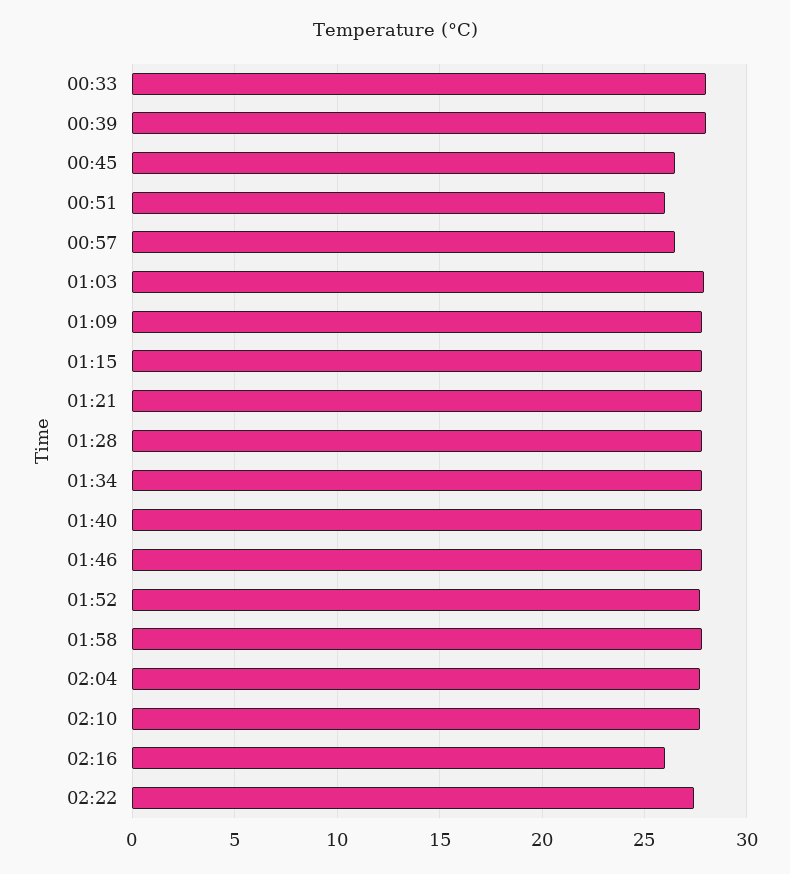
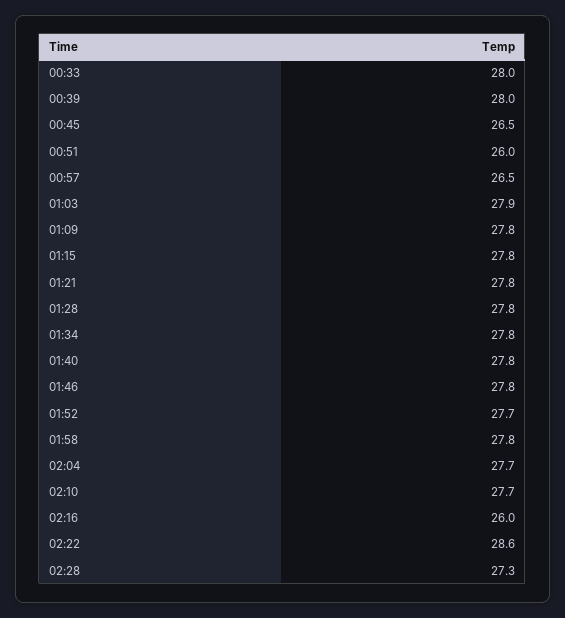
  {
    "00:33": 28,
    "00:39": 28,
    "00:45": 26.5,
    "00:51": 26,
    "00:57": 26.5,
    "01:03": 27.9,
    "01:09": 27.8,
    "01:15": 27.8,
    "01:21": 27.8,
    "01:28": 27.8,
    "01:34": 27.8,
    "01:40": 27.8,
    "01:46": 27.8,
    "01:52": 27.7,
    "01:58": 27.8,
    "02:04": 27.7,
    "02:10": 27.7,
    "02:16": 26,
-   "02:22": 27.5
+   "02:22": 28.6,
+   "02:28": 27.3
  }

